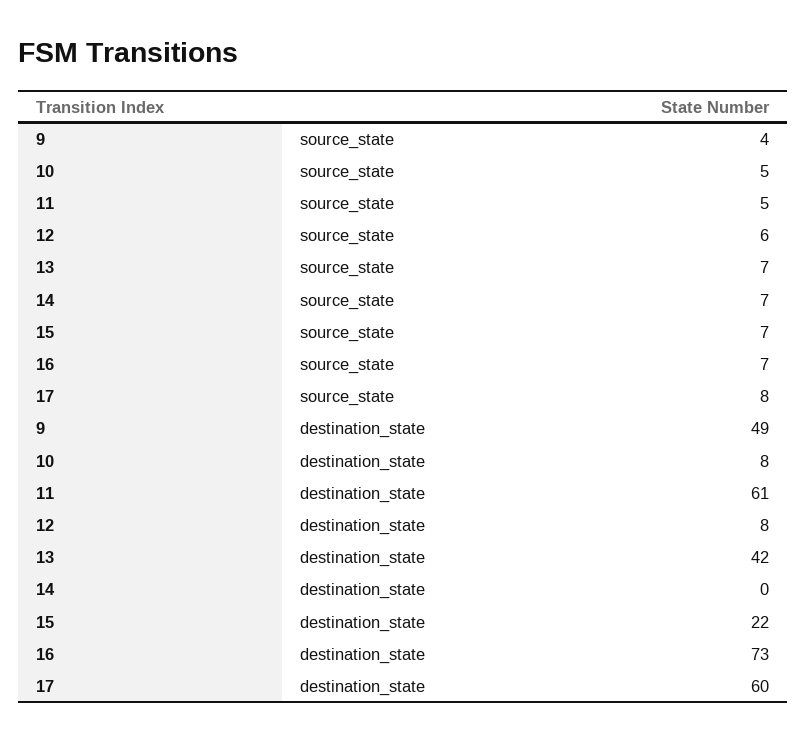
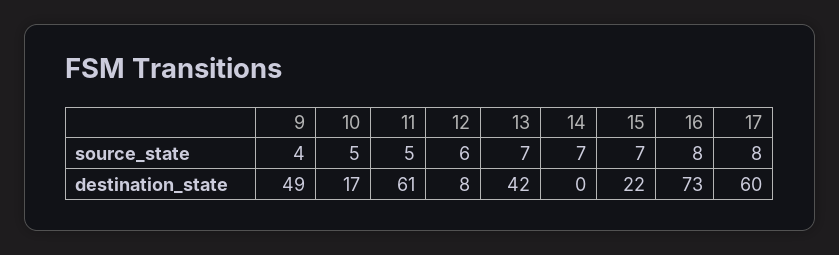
  {
    "9": {
      "source_state": 4,
      "destination_state": 49
    },
    "10": {
      "source_state": 5,
-     "destination_state": 8
+     "destination_state": 17
    },
    "11": {
      "source_state": 5,
      "destination_state": 61
    },
    "12": {
      "source_state": 6,
      "destination_state": 8
    },
    "13": {
      "source_state": 7,
      "destination_state": 42
    },
    "14": {
      "source_state": 7,
      "destination_state": 0
    },
    "15": {
      "source_state": 7,
      "destination_state": 22
    },
    "16": {
-     "source_state": 7,
+     "source_state": 8,
      "destination_state": 73
    },
    "17": {
      "source_state": 8,
      "destination_state": 60
    }
  }

